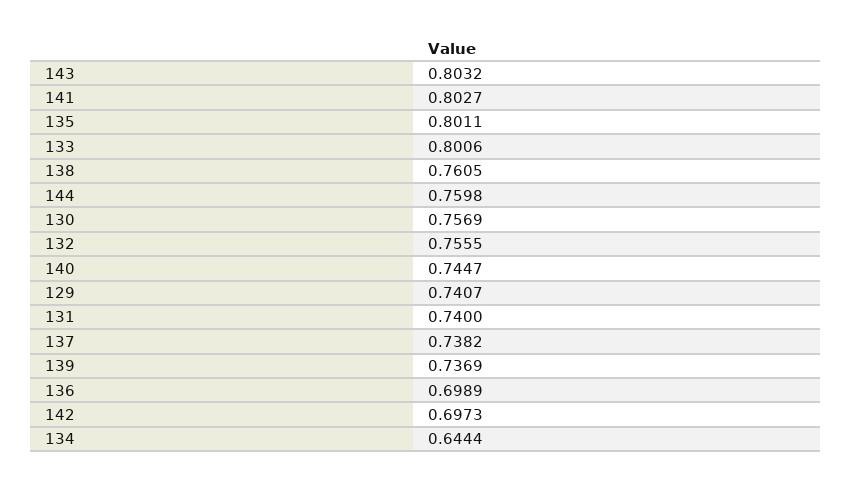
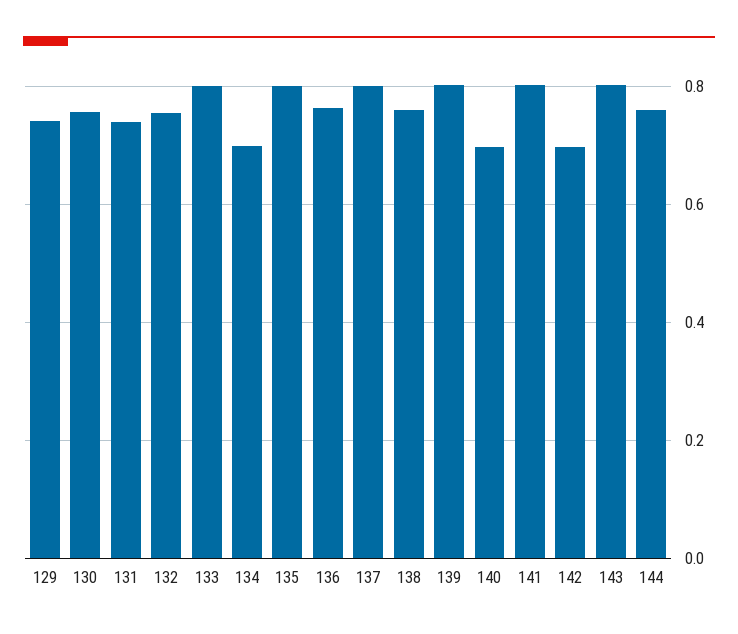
  {
    "143": 0.8032,
    "141": 0.8027,
    "135": 0.8011,
    "133": 0.8006,
    "138": 0.7605,
    "144": 0.7598,
    "130": 0.7569,
    "132": 0.7555,
-   "140": 0.7447,
+   "140": 0.7,
    "129": 0.7407,
    "131": 0.74,
-   "137": 0.7382,
+   "137": 0.8,
-   "139": 0.7369,
+   "139": 0.8,
-   "136": 0.6989,
+   "136": 0.76,
    "142": 0.6973,
-   "134": 0.6444
+   "134": 0.7
  }

